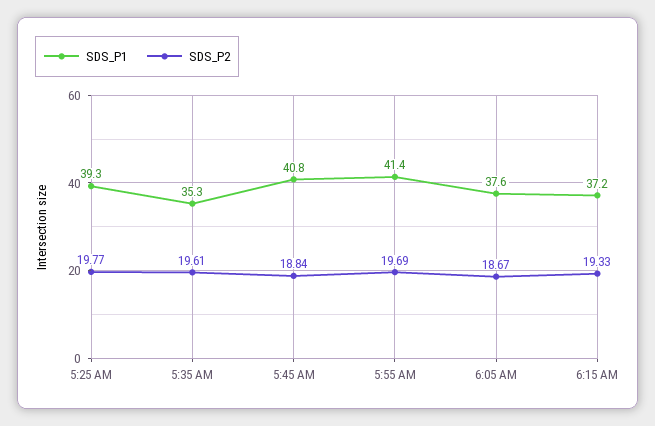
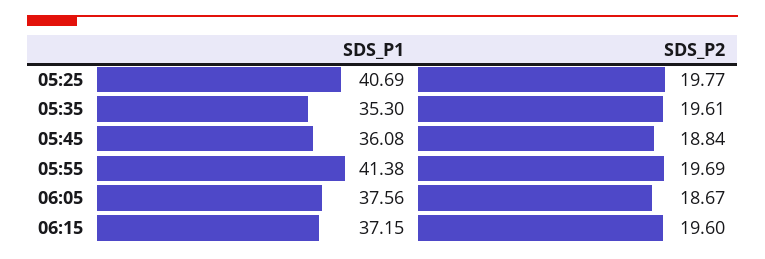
  {
    "SDS_P1": {
-     "5:25 AM": 39.3,
+     "5:25 AM": 40.69,
      "5:35 AM": 35.3,
-     "5:45 AM": 40.8,
+     "5:45 AM": 36.08,
      "5:55 AM": 41.38,
      "6:05 AM": 37.56,
      "6:15 AM": 37.15
    },
    "SDS_P2": {
      "5:25 AM": 19.77,
      "5:35 AM": 19.61,
      "5:45 AM": 18.84,
      "5:55 AM": 19.69,
      "6:05 AM": 18.67,
-     "6:15 AM": 19.33
+     "6:15 AM": 19.6
    }
  }

